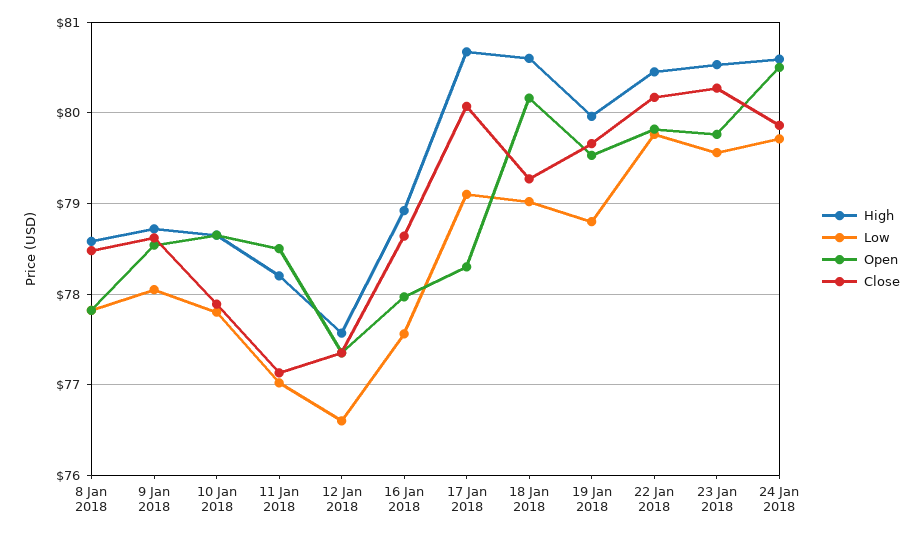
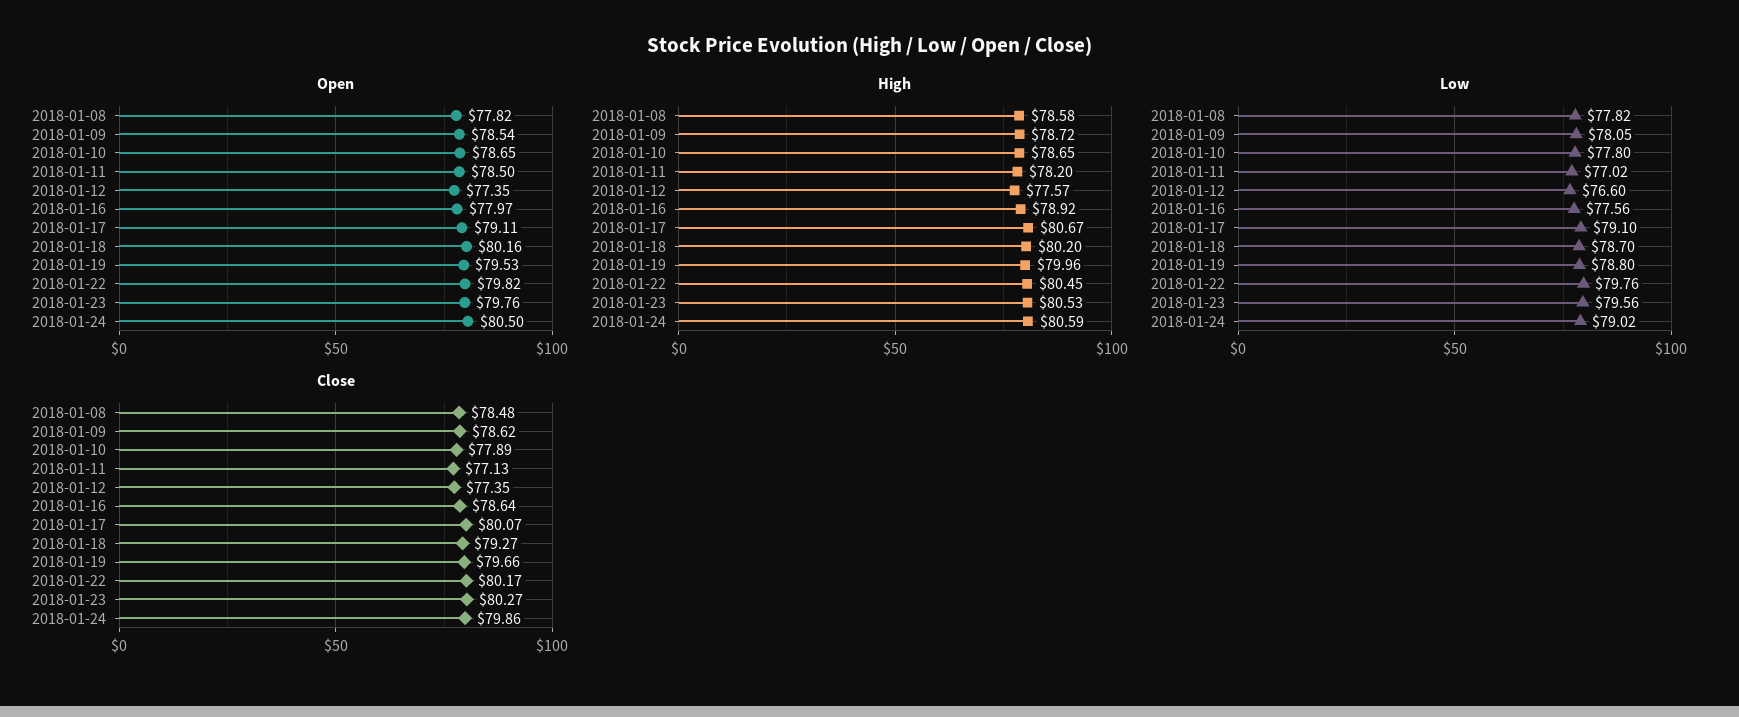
  {
    "High": {
      "8 Jan 2018": 78.58,
      "9 Jan 2018": 78.72,
      "10 Jan 2018": 78.65,
      "11 Jan 2018": 78.2,
      "12 Jan 2018": 77.57,
      "16 Jan 2018": 78.92,
      "17 Jan 2018": 80.67,
-     "18 Jan 2018": 80.6,
+     "18 Jan 2018": 80.2,
      "19 Jan 2018": 79.96,
      "22 Jan 2018": 80.45,
      "23 Jan 2018": 80.53,
      "24 Jan 2018": 80.59
    },
    "Low": {
      "8 Jan 2018": 77.82,
      "9 Jan 2018": 78.05,
      "10 Jan 2018": 77.8,
      "11 Jan 2018": 77.02,
      "12 Jan 2018": 76.6,
      "16 Jan 2018": 77.56,
      "17 Jan 2018": 79.1,
-     "18 Jan 2018": 79,
+     "18 Jan 2018": 78.7,
      "19 Jan 2018": 78.8,
      "22 Jan 2018": 79.76,
      "23 Jan 2018": 79.56,
-     "24 Jan 2018": 79.7
+     "24 Jan 2018": 79.02
    },
    "Open": {
      "8 Jan 2018": 77.82,
      "9 Jan 2018": 78.54,
      "10 Jan 2018": 78.65,
      "11 Jan 2018": 78.5,
      "12 Jan 2018": 77.35,
      "16 Jan 2018": 77.97,
-     "17 Jan 2018": 78.3,
+     "17 Jan 2018": 79.11,
      "18 Jan 2018": 80.16,
      "19 Jan 2018": 79.53,
      "22 Jan 2018": 79.82,
      "23 Jan 2018": 79.76,
      "24 Jan 2018": 80.5
    },
    "Close": {
      "8 Jan 2018": 78.48,
      "9 Jan 2018": 78.62,
      "10 Jan 2018": 77.89,
      "11 Jan 2018": 77.13,
      "12 Jan 2018": 77.35,
      "16 Jan 2018": 78.64,
      "17 Jan 2018": 80.07,
      "18 Jan 2018": 79.27,
      "19 Jan 2018": 79.66,
      "22 Jan 2018": 80.17,
      "23 Jan 2018": 80.27,
      "24 Jan 2018": 79.86
    }
  }

